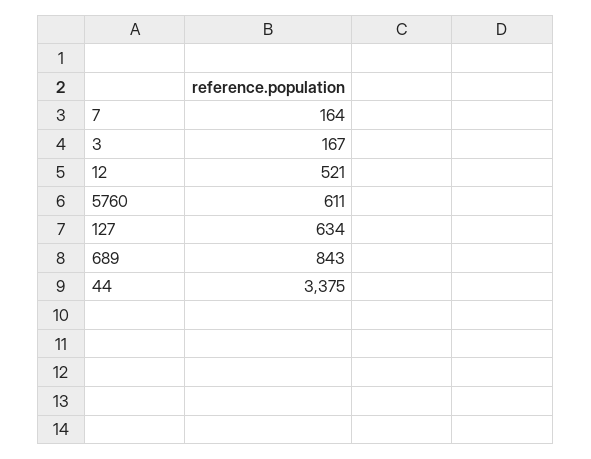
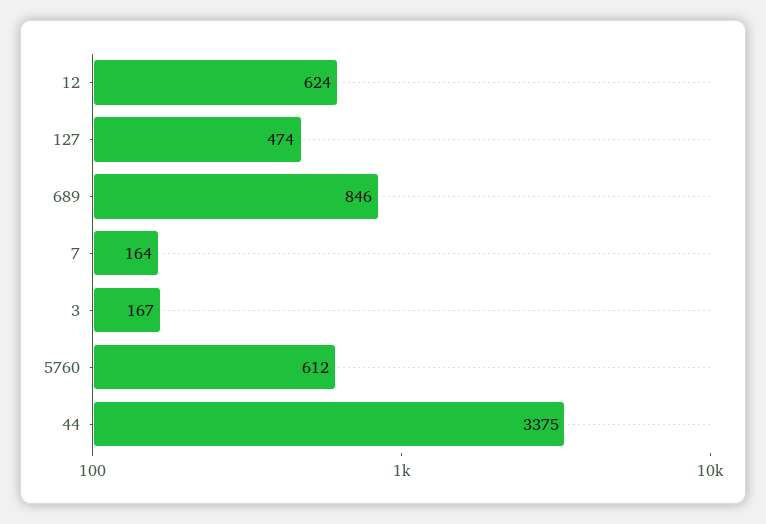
  {
    "7": 164,
    "3": 167,
-   "12": 521,
+   "12": 624,
-   "5760": 611,
+   "5760": 612,
-   "127": 634,
+   "127": 474,
-   "689": 843,
+   "689": 846,
    "44": 3375
  }

